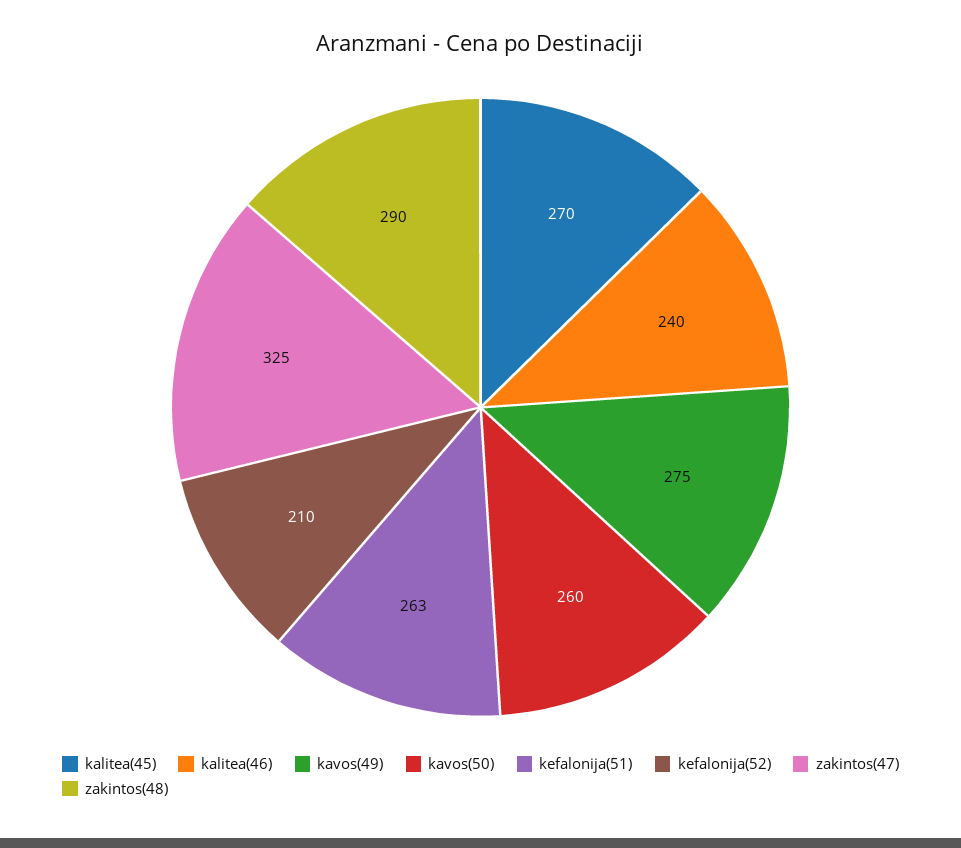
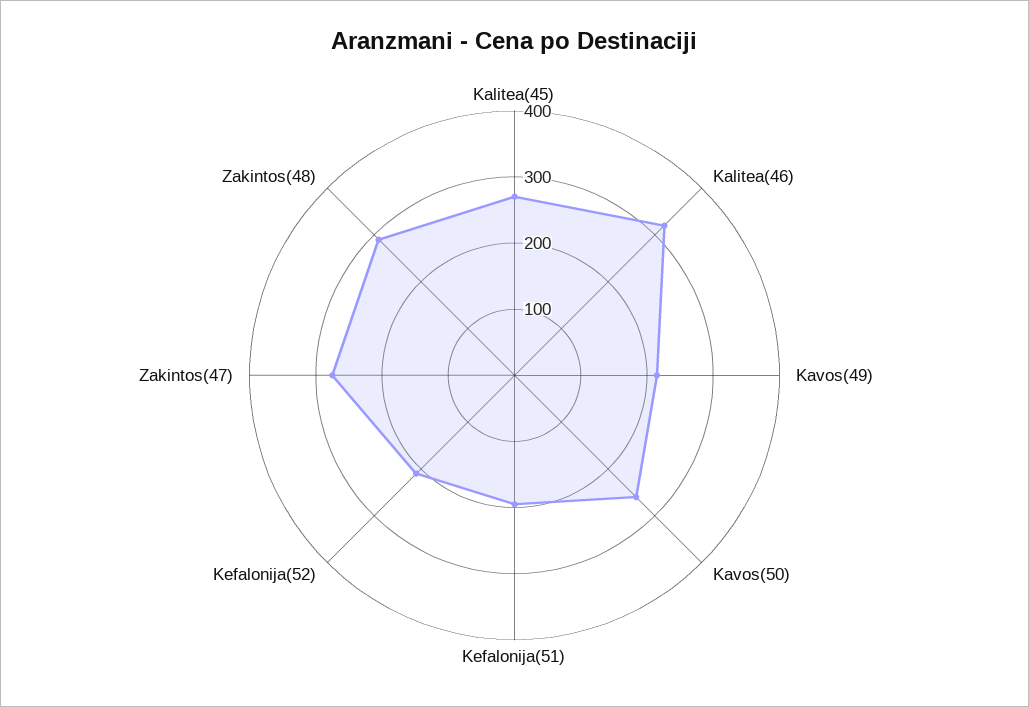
  {
    "kalitea(45)": 270,
-   "kalitea(46)": 240,
+   "kalitea(46)": 320,
-   "kavos(49)": 275,
+   "kavos(49)": 220,
    "kavos(50)": 260,
-   "kefalonija(51)": 263,
+   "kefalonija(51)": 200,
    "kefalonija(52)": 210,
-   "zakintos(47)": 325,
+   "zakintos(47)": 280,
    "zakintos(48)": 290
  }

